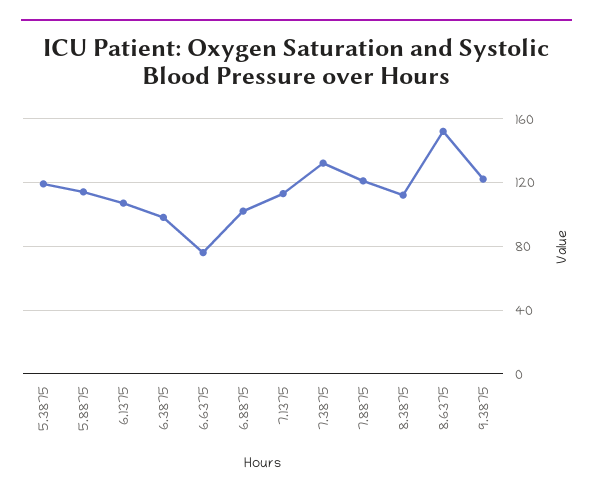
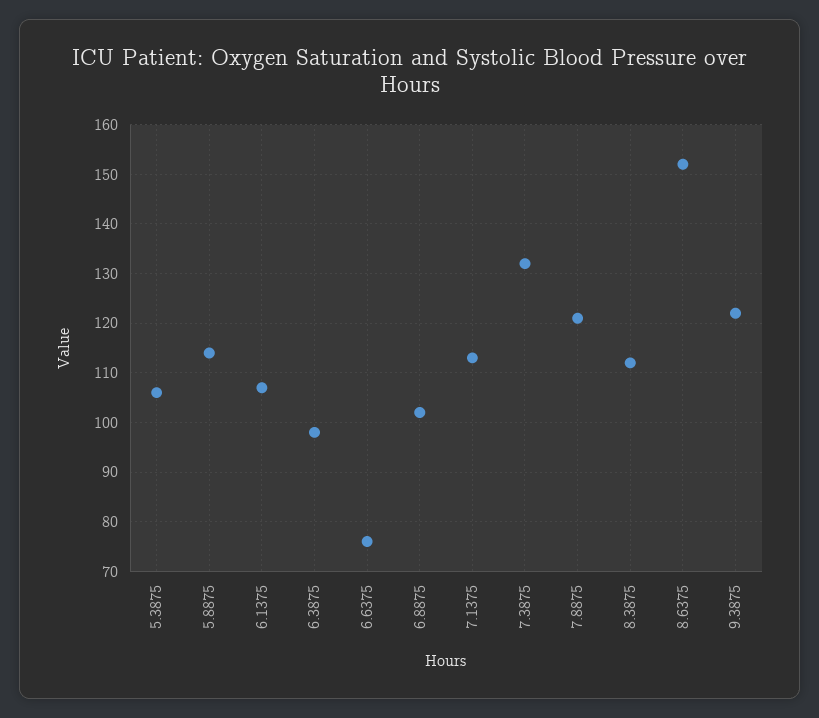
  {
-   "5.3875": 120,
+   "5.3875": 105,
    "5.8875": 115,
    "6.1375": 105,
    "6.3875": 100,
    "6.6375": 75,
    "6.8875": 100,
    "7.1375": 115,
    "7.3875": 130,
    "7.8875": 120,
    "8.3875": 110,
    "8.6375": 150,
    "9.3875": 120
  }

